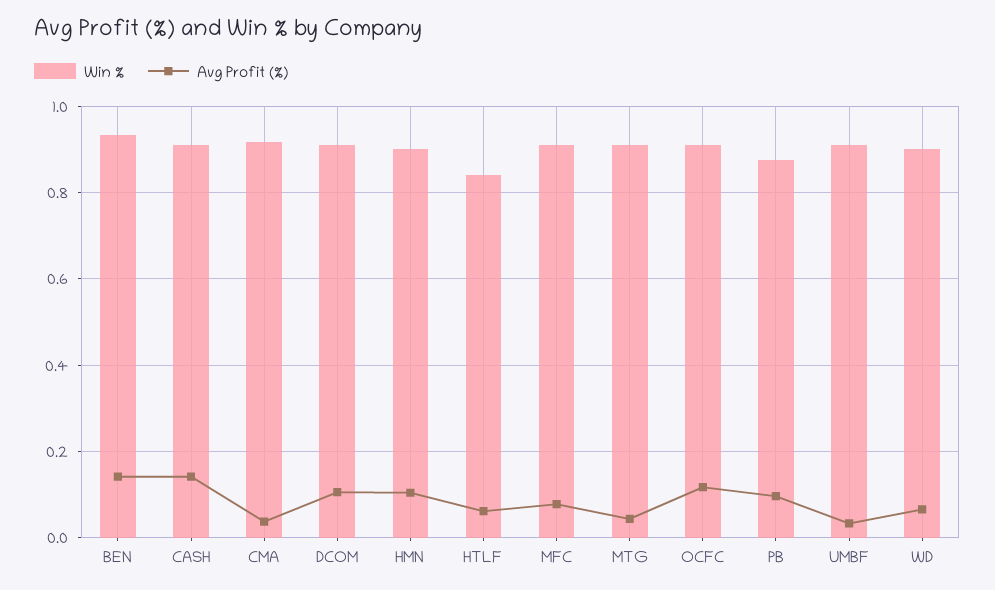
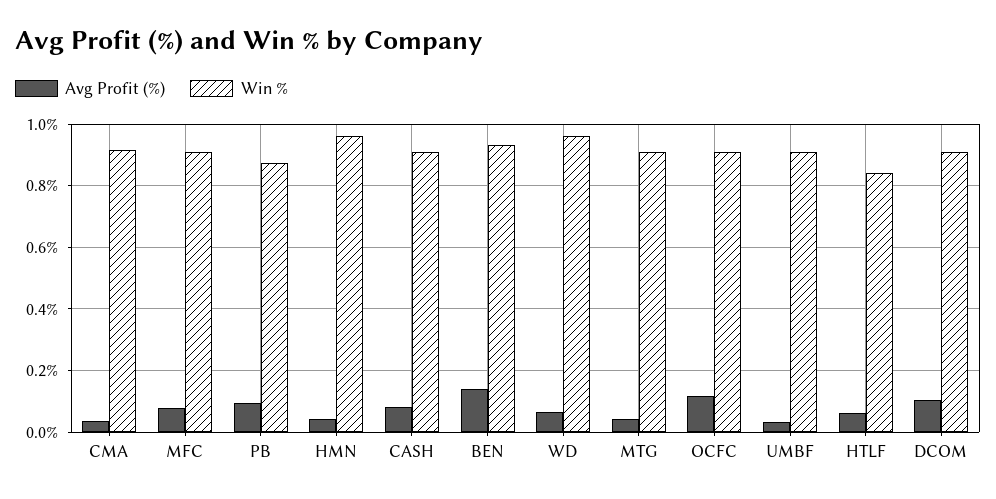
  {
    "Win %": {
      "BEN": 0.94,
      "CASH": 0.9,
      "CMA": 0.92,
      "DCOM": 0.9,
-     "HMN": 0.9,
+     "HMN": 0.96,
      "HTLF": 0.84,
      "MFC": 0.9,
      "MTG": 0.9,
      "OCFC": 0.9,
      "PB": 0.88,
      "UMBF": 0.9,
-     "WD": 0.9
+     "WD": 0.96
    },
    "Avg Profit (%)": {
      "BEN": 0.14,
-     "CASH": 0.14,
+     "CASH": 0.08,
      "CMA": 0.04,
      "DCOM": 0.1,
-     "HMN": 0.1,
+     "HMN": 0.04,
      "HTLF": 0.06,
      "MFC": 0.08,
      "MTG": 0.04,
      "OCFC": 0.12,
      "PB": 0.1,
      "UMBF": 0.04,
      "WD": 0.06
    }
  }

